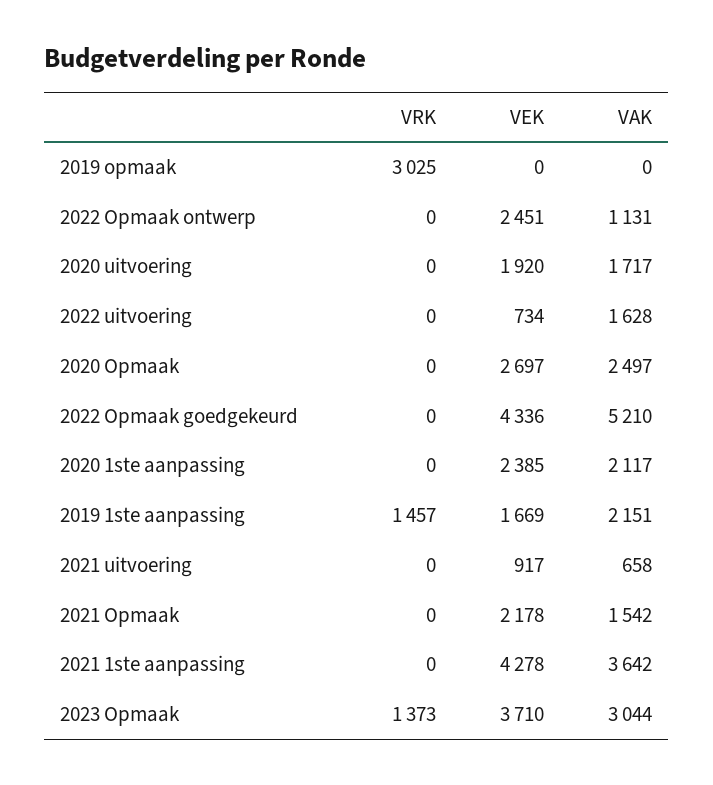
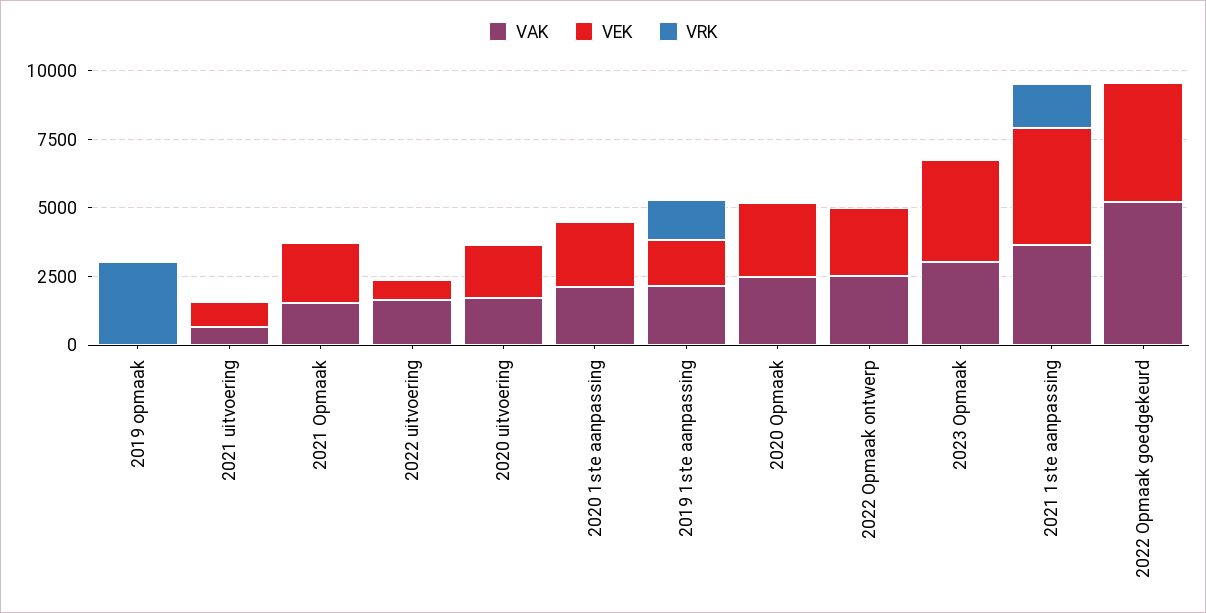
  {
    "VRK": {
      "2019 opmaak": 3025,
      "2022 Opmaak ontwerp": 0,
      "2020 uitvoering": 0,
      "2022 uitvoering": 0,
      "2020 Opmaak": 0,
      "2022 Opmaak goedgekeurd": 0,
      "2020 1ste aanpassing": 0,
      "2019 1ste aanpassing": 1457,
      "2021 uitvoering": 0,
      "2021 Opmaak": 0,
-     "2021 1ste aanpassing": 0,
+     "2021 1ste aanpassing": 1500,
-     "2023 Opmaak": 1373
+     "2023 Opmaak": 0
    },
    "VEK": {
      "2019 opmaak": 0,
      "2022 Opmaak ontwerp": 2451,
      "2020 uitvoering": 1920,
      "2022 uitvoering": 734,
      "2020 Opmaak": 2697,
      "2022 Opmaak goedgekeurd": 4336,
      "2020 1ste aanpassing": 2385,
      "2019 1ste aanpassing": 1669,
      "2021 uitvoering": 917,
      "2021 Opmaak": 2178,
      "2021 1ste aanpassing": 4278,
      "2023 Opmaak": 3710
    },
    "VAK": {
      "2019 opmaak": 0,
-     "2022 Opmaak ontwerp": 1131,
+     "2022 Opmaak ontwerp": 2500,
      "2020 uitvoering": 1717,
      "2022 uitvoering": 1628,
      "2020 Opmaak": 2497,
      "2022 Opmaak goedgekeurd": 5210,
      "2020 1ste aanpassing": 2117,
      "2019 1ste aanpassing": 2151,
      "2021 uitvoering": 658,
      "2021 Opmaak": 1542,
      "2021 1ste aanpassing": 3642,
      "2023 Opmaak": 3044
    }
  }

